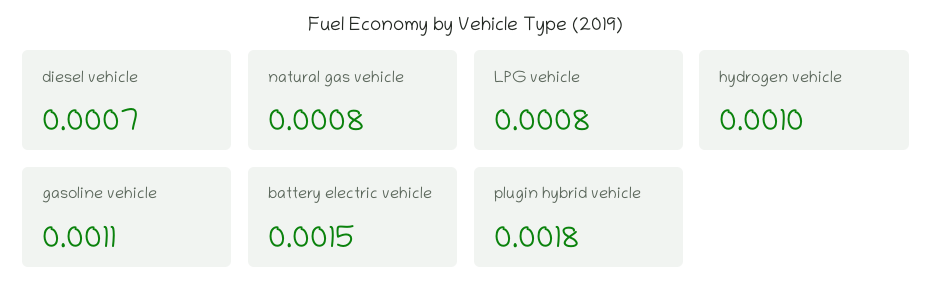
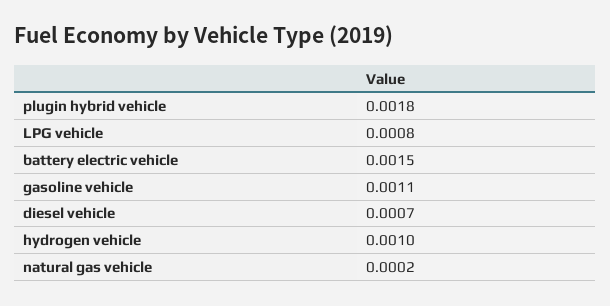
  {
    "diesel vehicle": 0.0007,
-   "natural gas vehicle": 0.0008,
+   "natural gas vehicle": 0.0002,
    "LPG vehicle": 0.0008,
    "hydrogen vehicle": 0.001,
    "gasoline vehicle": 0.0011,
    "battery electric vehicle": 0.0015,
    "plugin hybrid vehicle": 0.0018
  }

